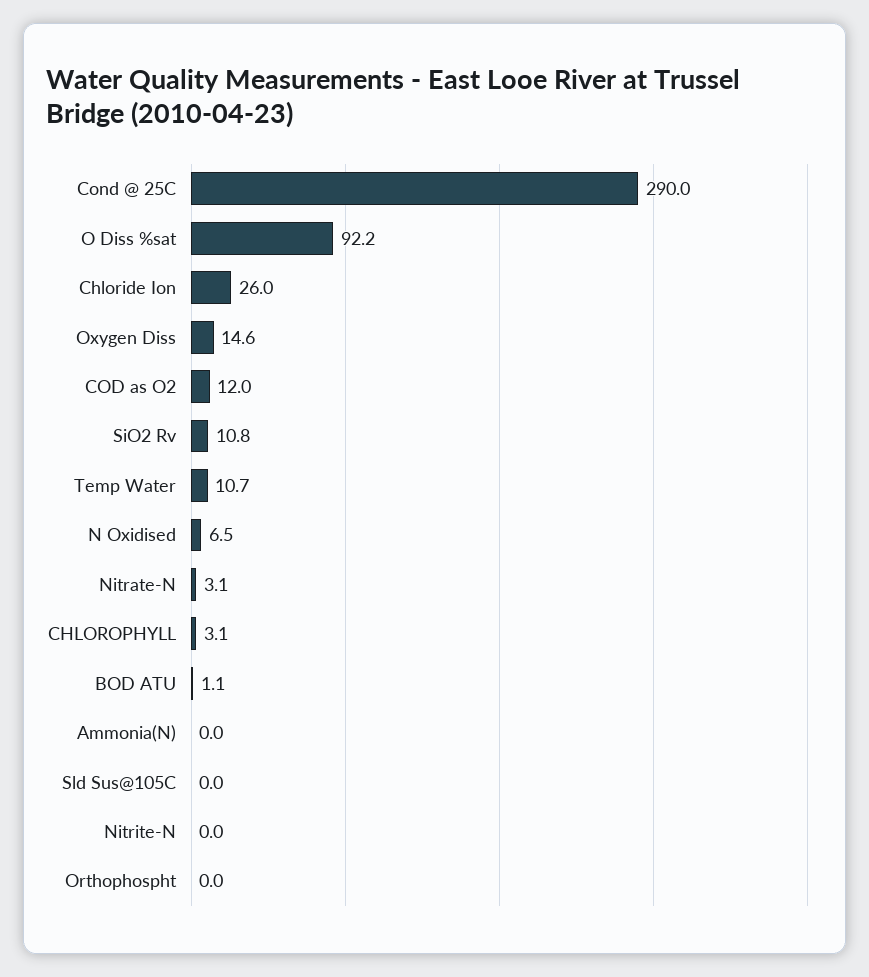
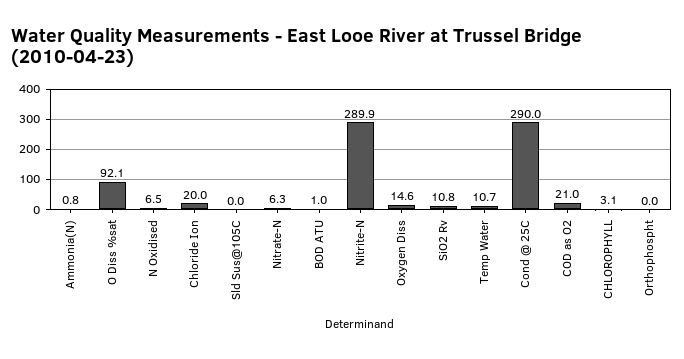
  {
    "Cond @ 25C": 290,
-   "O Diss %sat": 92.2,
+   "O Diss %sat": 92.1,
-   "Chloride Ion": 26,
+   "Chloride Ion": 20,
    "Oxygen Diss": 14.6,
-   "COD as O2": 12,
+   "COD as O2": 21,
    "SiO2 Rv": 10.8,
    "Temp Water": 10.7,
    "N Oxidised": 6.5,
-   "Nitrate-N": 3.1,
+   "Nitrate-N": 6.3,
    "CHLOROPHYLL": 3.1,
-   "BOD ATU": 1.1,
+   "BOD ATU": 1,
-   "Ammonia(N)": 0,
+   "Ammonia(N)": 0.8,
    "Sld Sus@105C": 0,
-   "Nitrite-N": 0,
+   "Nitrite-N": 289.9,
    "Orthophospht": 0
  }

